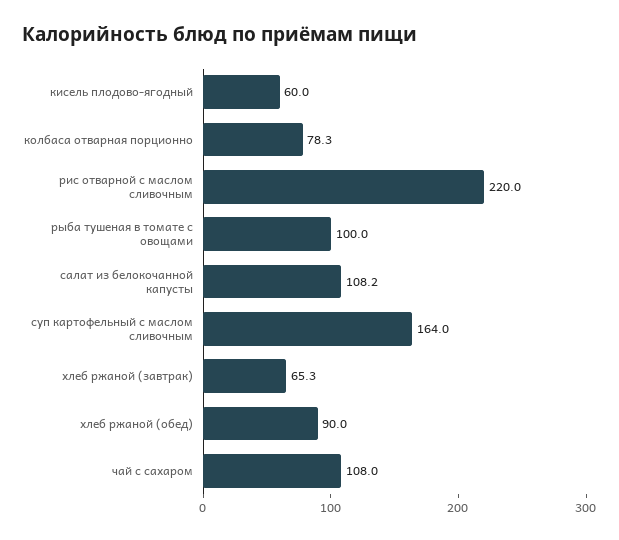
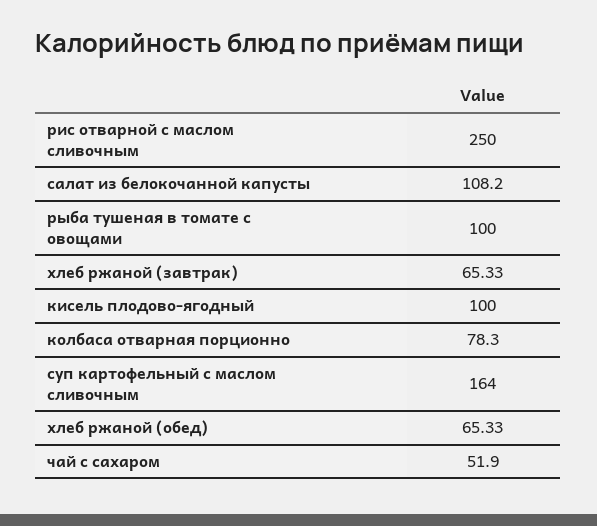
  {
-   "кисель плодово-ягодный": 60,
+   "кисель плодово-ягодный": 100,
    "колбаса отварная порционно": 78.3,
-   "рис отварной с маслом сливочным": 220,
+   "рис отварной с маслом сливочным": 250,
    "рыба тушеная в томате с овощами": 100,
    "салат из белокочанной капусты": 108.2,
    "суп картофельный с маслом сливочным": 164,
    "хлеб ржаной (завтрак)": 65.33,
-   "хлеб ржаной (обед)": 90,
+   "хлеб ржаной (обед)": 65.33,
-   "чай с сахаром": 108
+   "чай с сахаром": 51.9
  }

